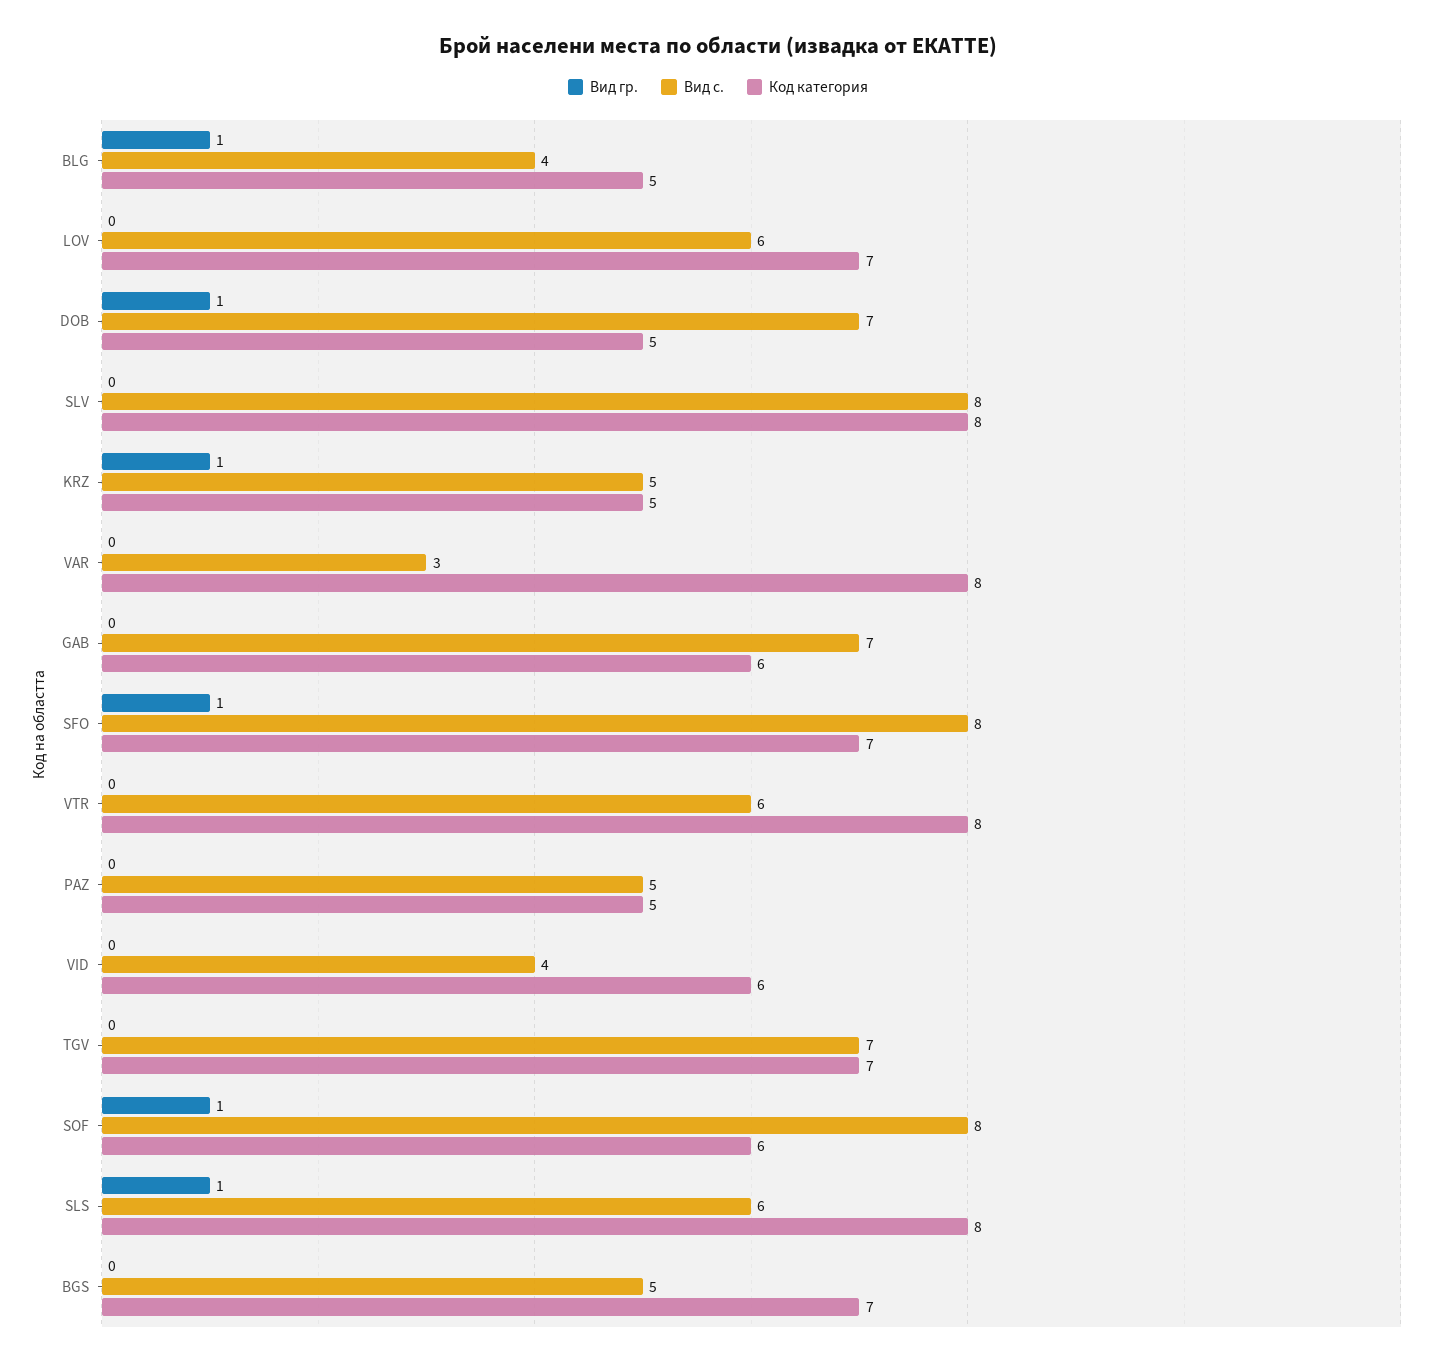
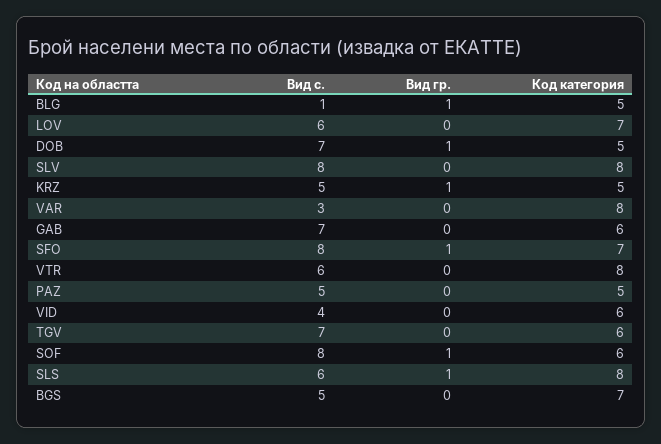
  {
    "Вид гр.": {
      "BLG": 1,
      "LOV": 0,
      "DOB": 1,
      "SLV": 0,
      "KRZ": 1,
      "VAR": 0,
      "GAB": 0,
      "SFO": 1,
      "VTR": 0,
      "PAZ": 0,
      "VID": 0,
      "TGV": 0,
      "SOF": 1,
      "SLS": 1,
      "BGS": 0
    },
    "Вид с.": {
-     "BLG": 4,
+     "BLG": 1,
      "LOV": 6,
      "DOB": 7,
      "SLV": 8,
      "KRZ": 5,
      "VAR": 3,
      "GAB": 7,
      "SFO": 8,
      "VTR": 6,
      "PAZ": 5,
      "VID": 4,
      "TGV": 7,
      "SOF": 8,
      "SLS": 6,
      "BGS": 5
    },
    "Код категория": {
      "BLG": 5,
      "LOV": 7,
      "DOB": 5,
      "SLV": 8,
      "KRZ": 5,
      "VAR": 8,
      "GAB": 6,
      "SFO": 7,
      "VTR": 8,
      "PAZ": 5,
      "VID": 6,
-     "TGV": 7,
+     "TGV": 6,
      "SOF": 6,
      "SLS": 8,
      "BGS": 7
    }
  }

